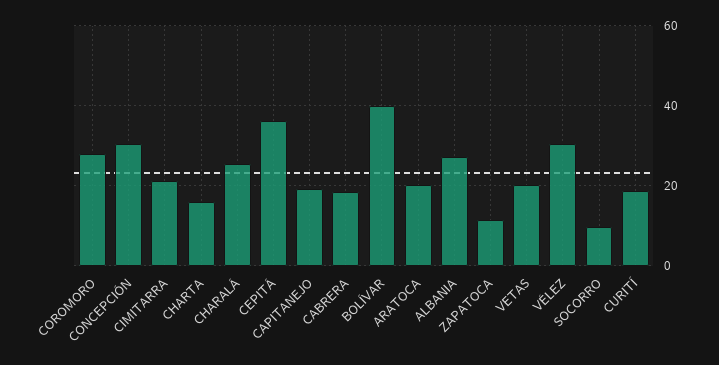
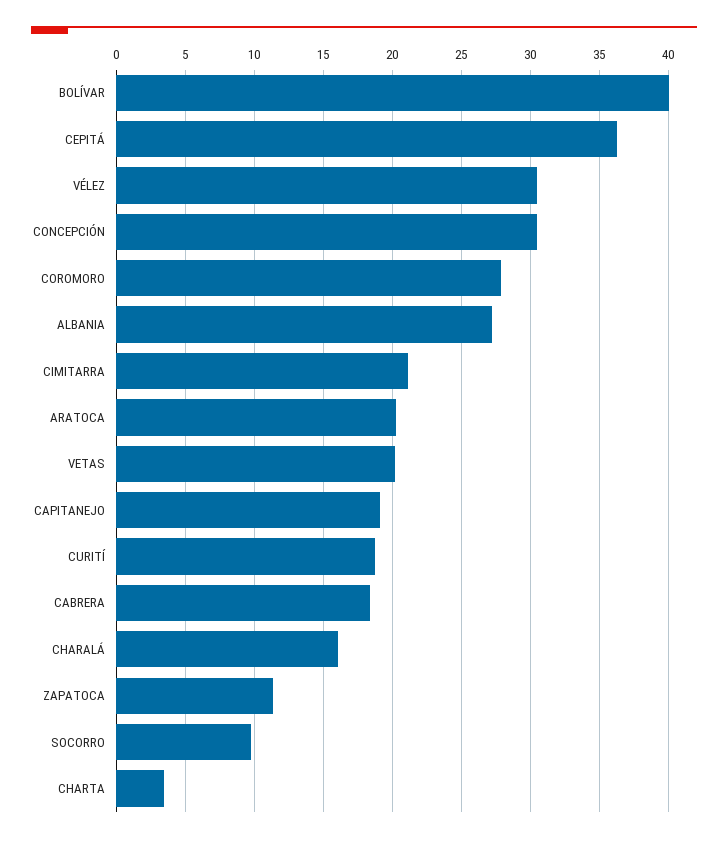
  {
    "COROMORO": 28,
    "CONCEPCIÓN": 30.5,
    "CIMITARRA": 21,
-   "CHARTA": 16,
+   "CHARTA": 3.5,
-   "CHARALÁ": 26,
+   "CHARALÁ": 16,
    "CEPITÁ": 36.5,
    "CAPITANEJO": 19,
    "CABRERA": 18.5,
    "BOLÍVAR": 40,
    "ARATOCA": 20.5,
    "ALBANIA": 27,
    "ZAPATOCA": 11.5,
    "VETAS": 20,
    "VÉLEZ": 30.5,
    "SOCORRO": 10,
    "CURITÍ": 19
  }

